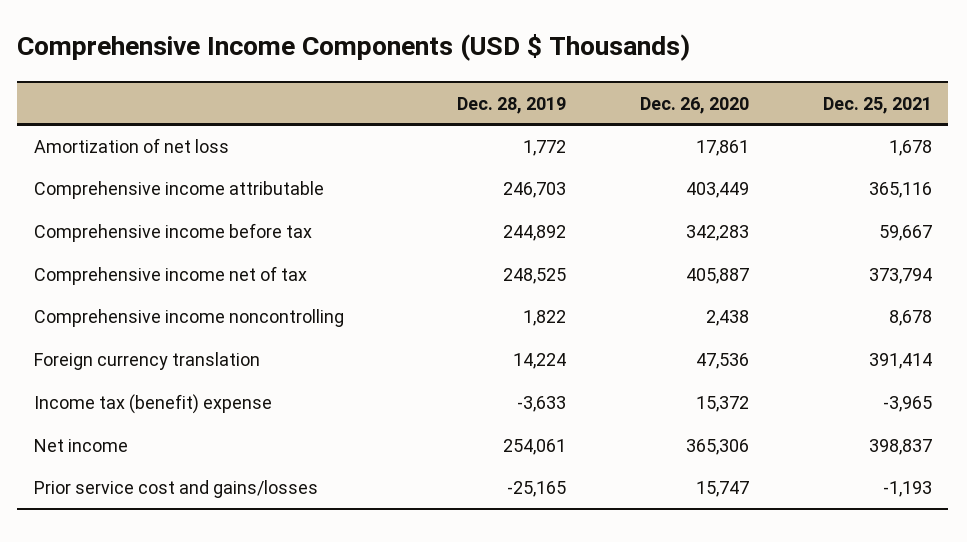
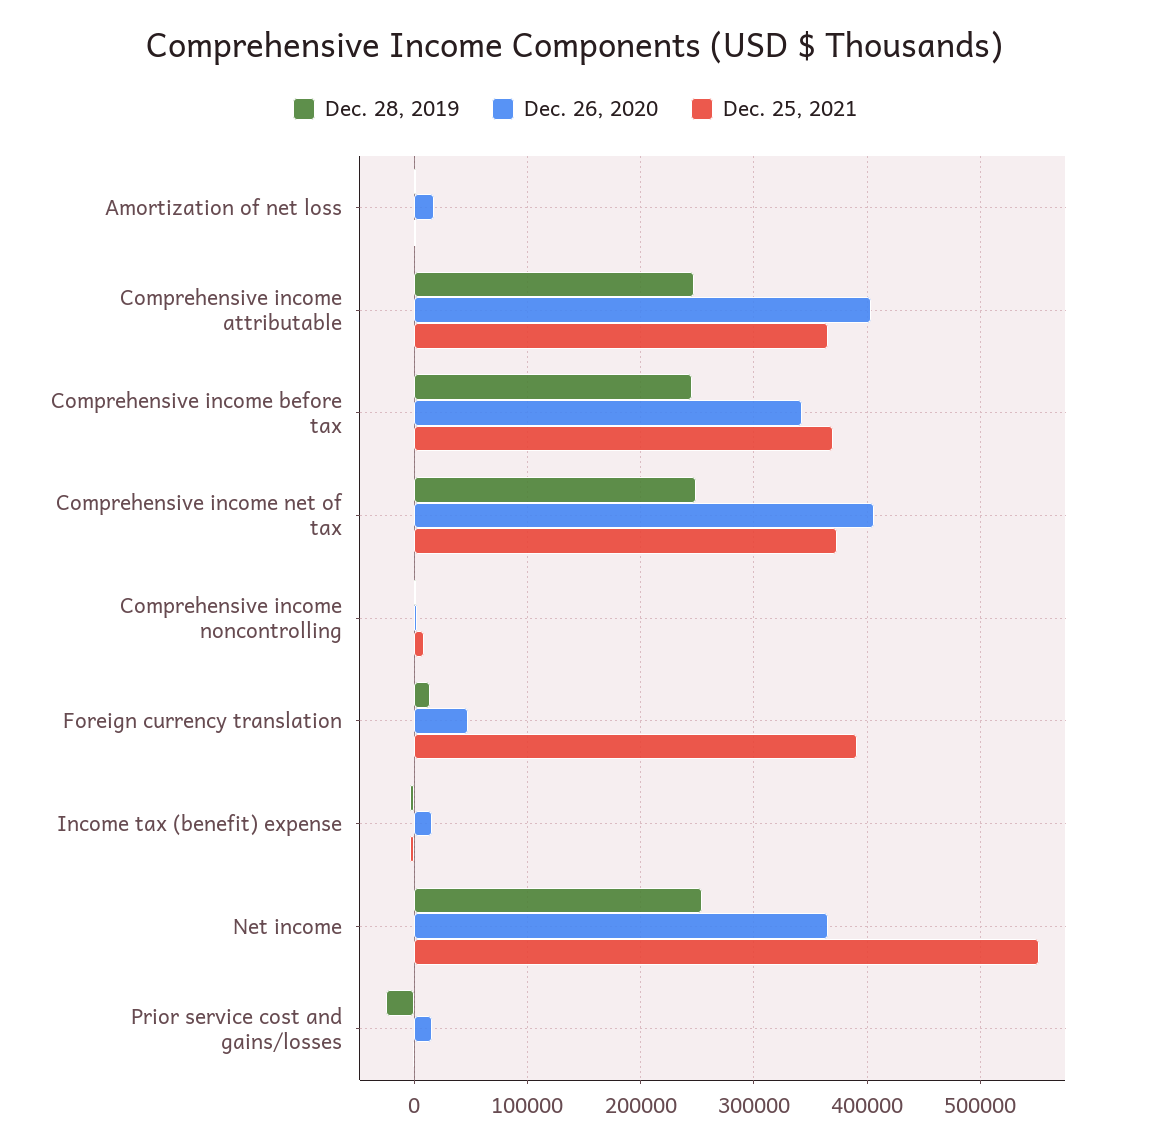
  {
    "Dec. 28, 2019": {
      "Amortization of net loss": 1772,
      "Comprehensive income attributable": 246703,
      "Comprehensive income before tax": 244892,
      "Comprehensive income net of tax": 248525,
      "Comprehensive income noncontrolling": 1822,
      "Foreign currency translation": 14224,
      "Income tax (benefit) expense": -3633,
      "Net income": 254061,
      "Prior service cost and gains/losses": -25165
    },
    "Dec. 26, 2020": {
      "Amortization of net loss": 17861,
      "Comprehensive income attributable": 403449,
      "Comprehensive income before tax": 342283,
      "Comprehensive income net of tax": 405887,
      "Comprehensive income noncontrolling": 2438,
      "Foreign currency translation": 47536,
      "Income tax (benefit) expense": 15372,
      "Net income": 365306,
      "Prior service cost and gains/losses": 15747
    },
    "Dec. 25, 2021": {
      "Amortization of net loss": 1678,
      "Comprehensive income attributable": 365116,
-     "Comprehensive income before tax": 59667,
+     "Comprehensive income before tax": 370000,
      "Comprehensive income net of tax": 373794,
      "Comprehensive income noncontrolling": 8678,
      "Foreign currency translation": 391414,
      "Income tax (benefit) expense": -3965,
-     "Net income": 398837,
+     "Net income": 550000,
      "Prior service cost and gains/losses": -1193
    }
  }

